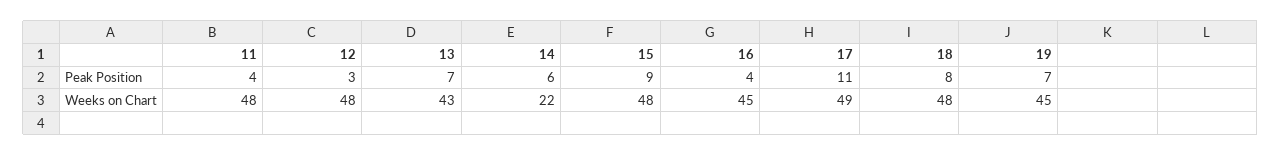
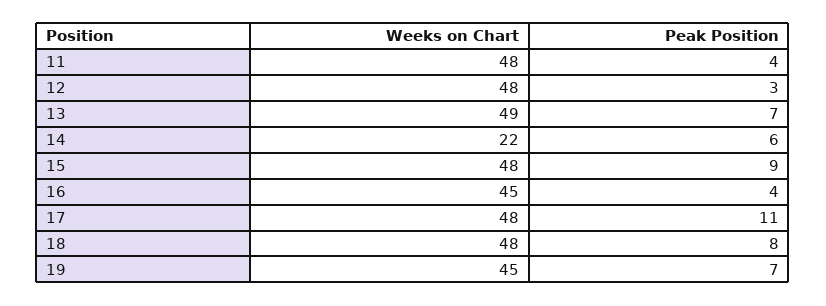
  {
    "11": {
      "Peak Position": 4,
      "Weeks on Chart": 48
    },
    "12": {
      "Peak Position": 3,
      "Weeks on Chart": 48
    },
    "13": {
      "Peak Position": 7,
-     "Weeks on Chart": 43
+     "Weeks on Chart": 49
    },
    "14": {
      "Peak Position": 6,
      "Weeks on Chart": 22
    },
    "15": {
      "Peak Position": 9,
      "Weeks on Chart": 48
    },
    "16": {
      "Peak Position": 4,
      "Weeks on Chart": 45
    },
    "17": {
      "Peak Position": 11,
-     "Weeks on Chart": 49
+     "Weeks on Chart": 48
    },
    "18": {
      "Peak Position": 8,
      "Weeks on Chart": 48
    },
    "19": {
      "Peak Position": 7,
      "Weeks on Chart": 45
    }
  }

